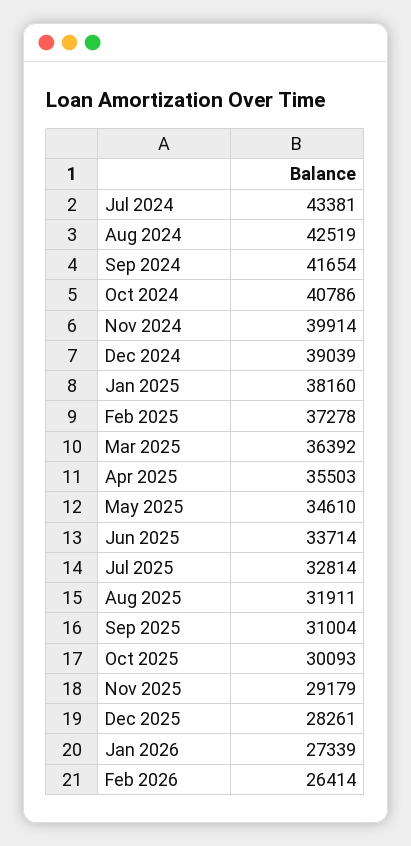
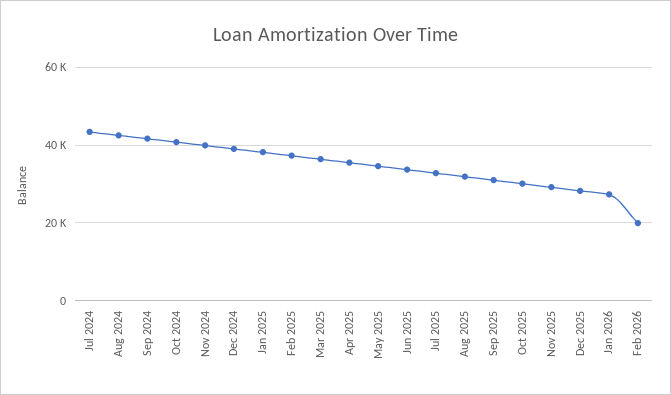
  {
    "Jul 2024": 43381,
    "Aug 2024": 42519,
    "Sep 2024": 41654,
    "Oct 2024": 40786,
    "Nov 2024": 39914,
    "Dec 2024": 39039,
    "Jan 2025": 38160,
    "Feb 2025": 37278,
    "Mar 2025": 36392,
    "Apr 2025": 35503,
    "May 2025": 34610,
    "Jun 2025": 33714,
    "Jul 2025": 32814,
    "Aug 2025": 31911,
    "Sep 2025": 31004,
    "Oct 2025": 30093,
    "Nov 2025": 29179,
    "Dec 2025": 28261,
    "Jan 2026": 27339,
-   "Feb 2026": 26414
+   "Feb 2026": 20000
  }

